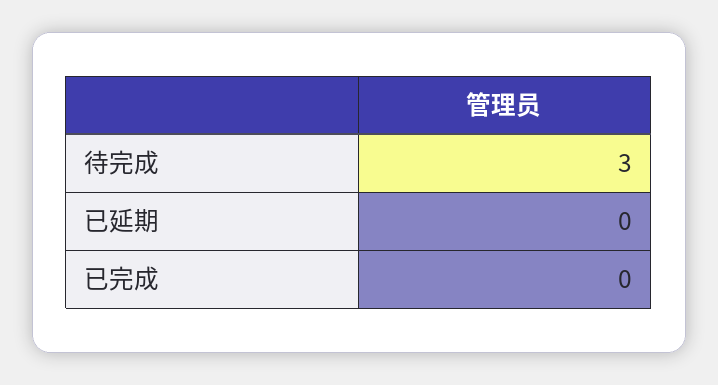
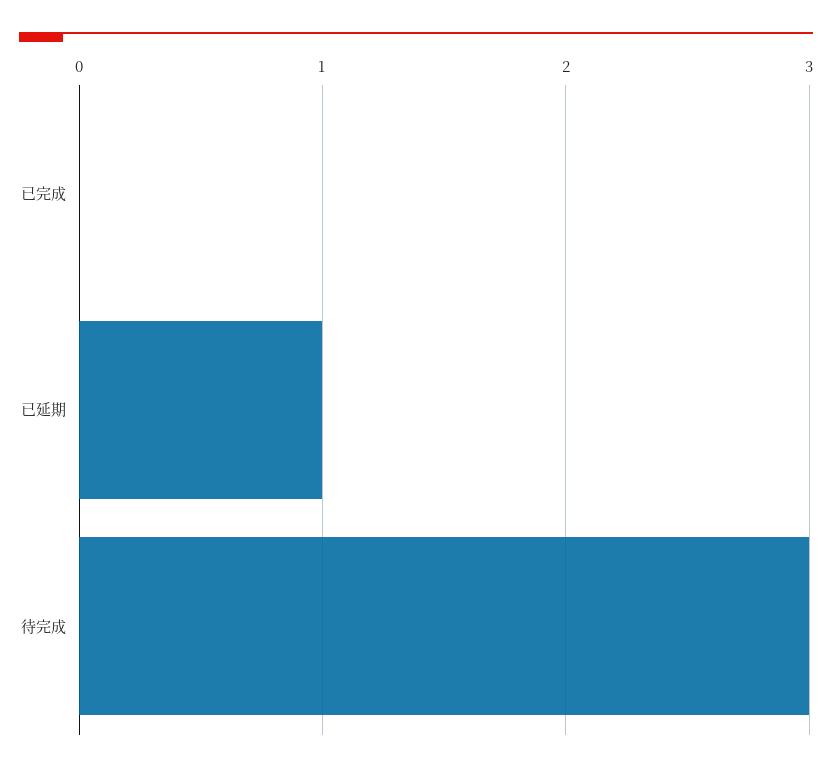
  {
    "待完成": 3,
-   "已延期": 0,
+   "已延期": 1,
    "已完成": 0
  }

